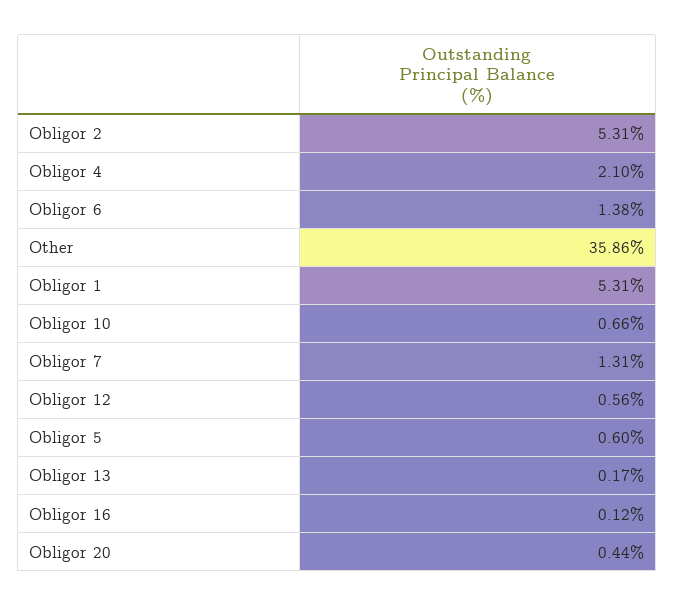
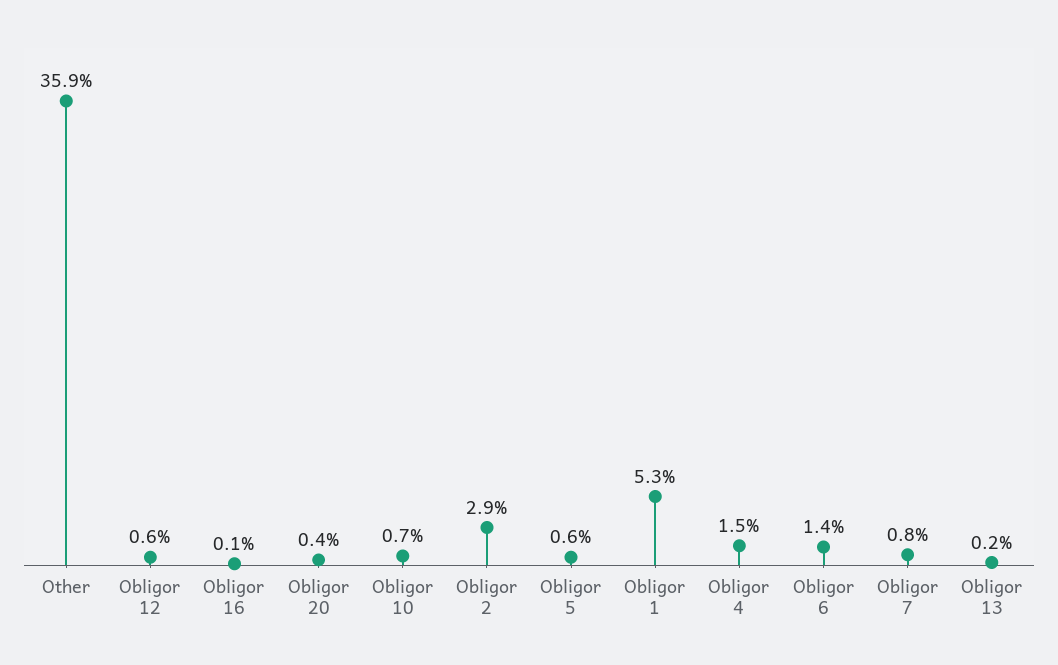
  {
-   "Obligor 2": 5.31,
+   "Obligor 2": 2.9,
-   "Obligor 4": 2.1,
+   "Obligor 4": 1.5,
    "Obligor 6": 1.38,
    "Other": 35.86,
    "Obligor 1": 5.31,
    "Obligor 10": 0.66,
-   "Obligor 7": 1.31,
+   "Obligor 7": 0.8,
    "Obligor 12": 0.56,
    "Obligor 5": 0.6,
    "Obligor 13": 0.17,
    "Obligor 16": 0.12,
    "Obligor 20": 0.44
  }

